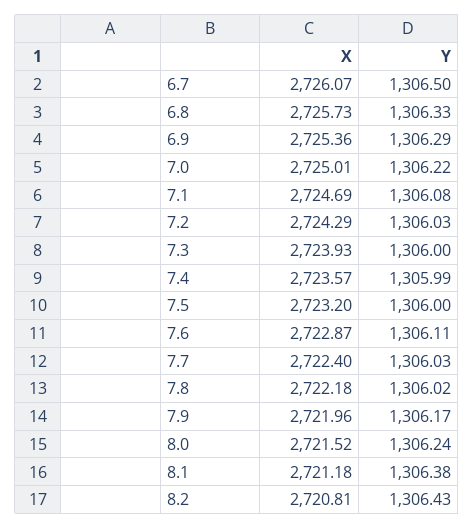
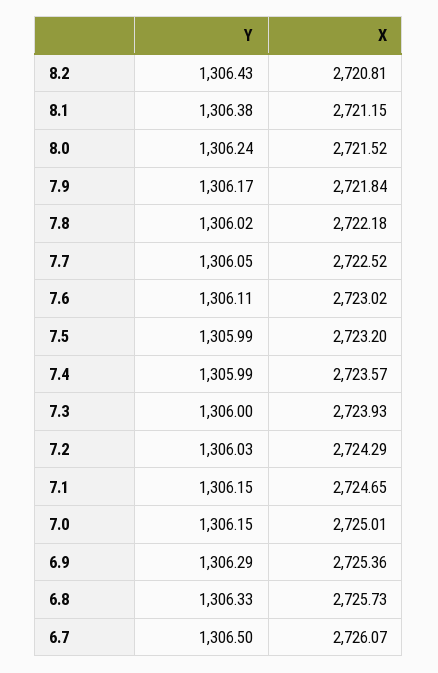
  {
    "X": {
      "6.7": 2726.07,
      "6.8": 2725.73,
      "6.9": 2725.36,
      "7.0": 2725.01,
-     "7.1": 2724.69,
+     "7.1": 2724.65,
      "7.2": 2724.29,
      "7.3": 2723.93,
      "7.4": 2723.57,
      "7.5": 2723.2,
-     "7.6": 2722.87,
+     "7.6": 2723.02,
-     "7.7": 2722.4,
+     "7.7": 2722.52,
      "7.8": 2722.18,
-     "7.9": 2721.96,
+     "7.9": 2721.84,
      "8.0": 2721.52,
-     "8.1": 2721.18,
+     "8.1": 2721.15,
      "8.2": 2720.81
    },
    "Y": {
      "6.7": 1306.5,
      "6.8": 1306.33,
      "6.9": 1306.29,
-     "7.0": 1306.22,
+     "7.0": 1306.15,
-     "7.1": 1306.08,
+     "7.1": 1306.15,
      "7.2": 1306.03,
      "7.3": 1306,
      "7.4": 1305.99,
-     "7.5": 1306,
+     "7.5": 1305.99,
      "7.6": 1306.11,
-     "7.7": 1306.03,
+     "7.7": 1306.05,
      "7.8": 1306.02,
      "7.9": 1306.17,
      "8.0": 1306.24,
      "8.1": 1306.38,
      "8.2": 1306.43
    }
  }

